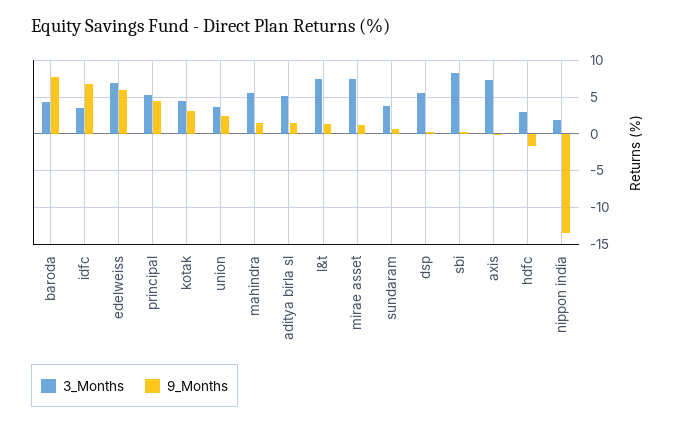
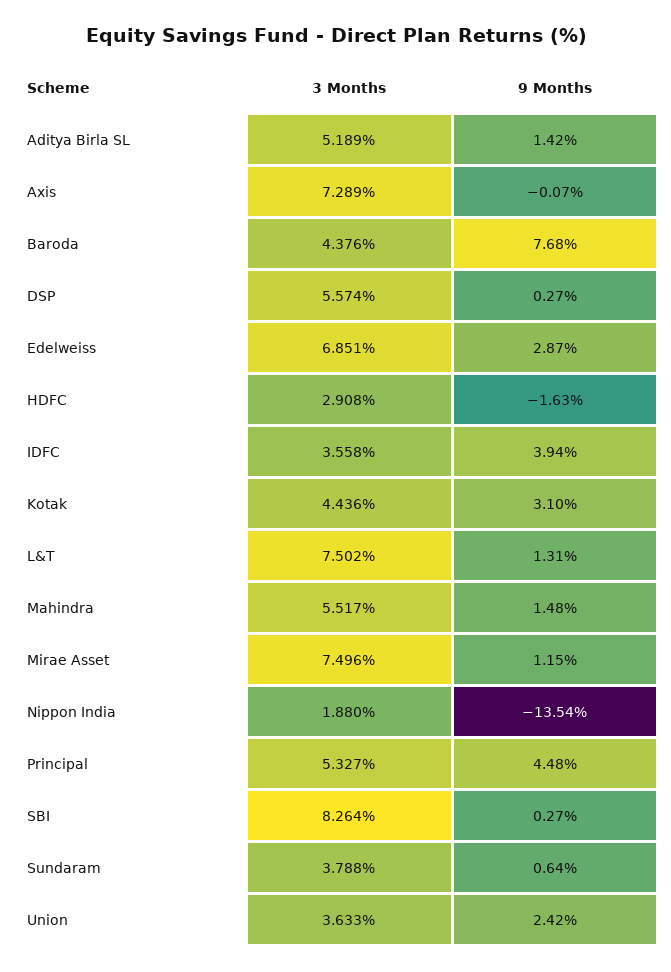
  {
    "3_Months": {
      "baroda": 4.376,
      "idfc": 3.558,
      "edelweiss": 6.851,
      "principal": 5.327,
      "kotak": 4.436,
      "union": 3.633,
      "mahindra": 5.517,
      "aditya birla sl": 5.189,
      "l&t": 7.502,
      "mirae asset": 7.496,
      "sundaram": 3.788,
      "dsp": 5.574,
      "sbi": 8.264,
      "axis": 7.289,
      "hdfc": 2.908,
      "nippon india": 1.88
    },
    "9_Months": {
      "baroda": 7.68,
-     "idfc": 7,
+     "idfc": 3.94,
-     "edelweiss": 6,
+     "edelweiss": 2.87,
      "principal": 4.48,
      "kotak": 3.1,
      "union": 2.42,
      "mahindra": 1.48,
      "aditya birla sl": 1.42,
      "l&t": 1.31,
      "mirae asset": 1.15,
      "sundaram": 0.64,
      "dsp": 0.27,
      "sbi": 0.27,
      "axis": -0.07,
      "hdfc": -1.63,
      "nippon india": -13.54
    }
  }

